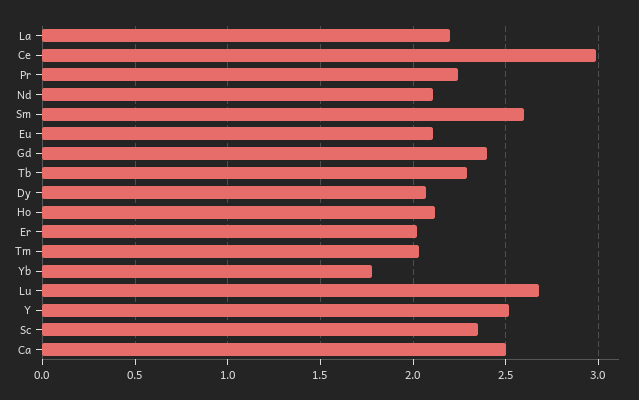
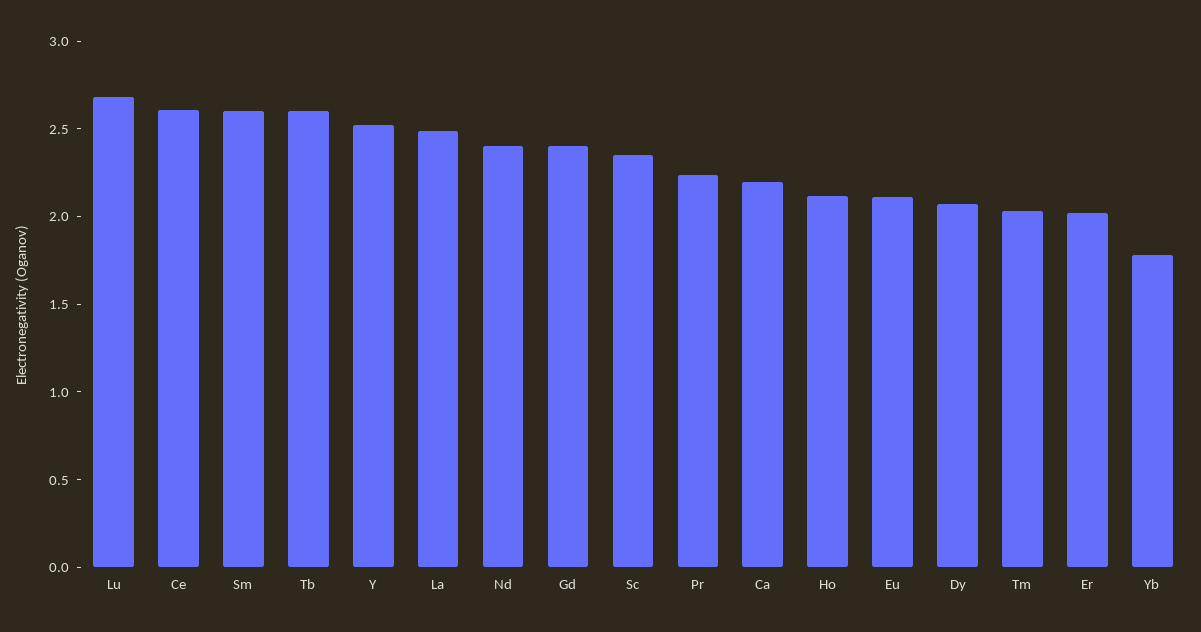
  {
-   "La": 2.2,
+   "La": 2.5,
-   "Ce": 3,
+   "Ce": 2.6,
    "Pr": 2.25,
-   "Nd": 2.1,
+   "Nd": 2.4,
    "Sm": 2.6,
    "Eu": 2.1,
    "Gd": 2.4,
-   "Tb": 2.3,
+   "Tb": 2.6,
    "Dy": 2.05,
    "Ho": 2.1,
    "Er": 2,
    "Tm": 2.05,
    "Yb": 1.8,
    "Lu": 2.7,
    "Y": 2.5,
    "Sc": 2.35,
-   "Ca": 2.5
+   "Ca": 2.2
  }

